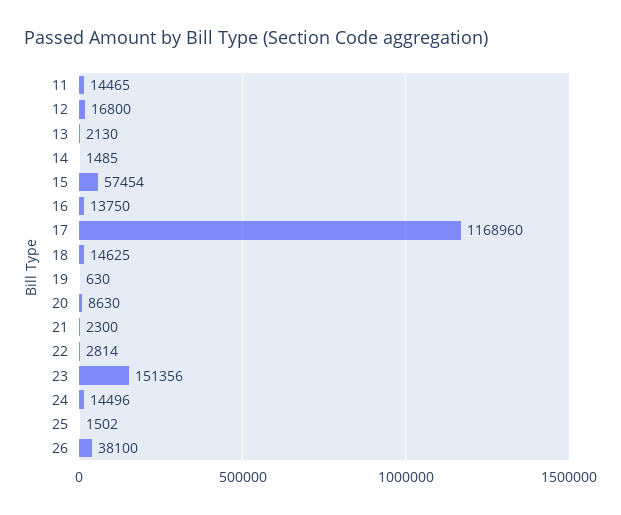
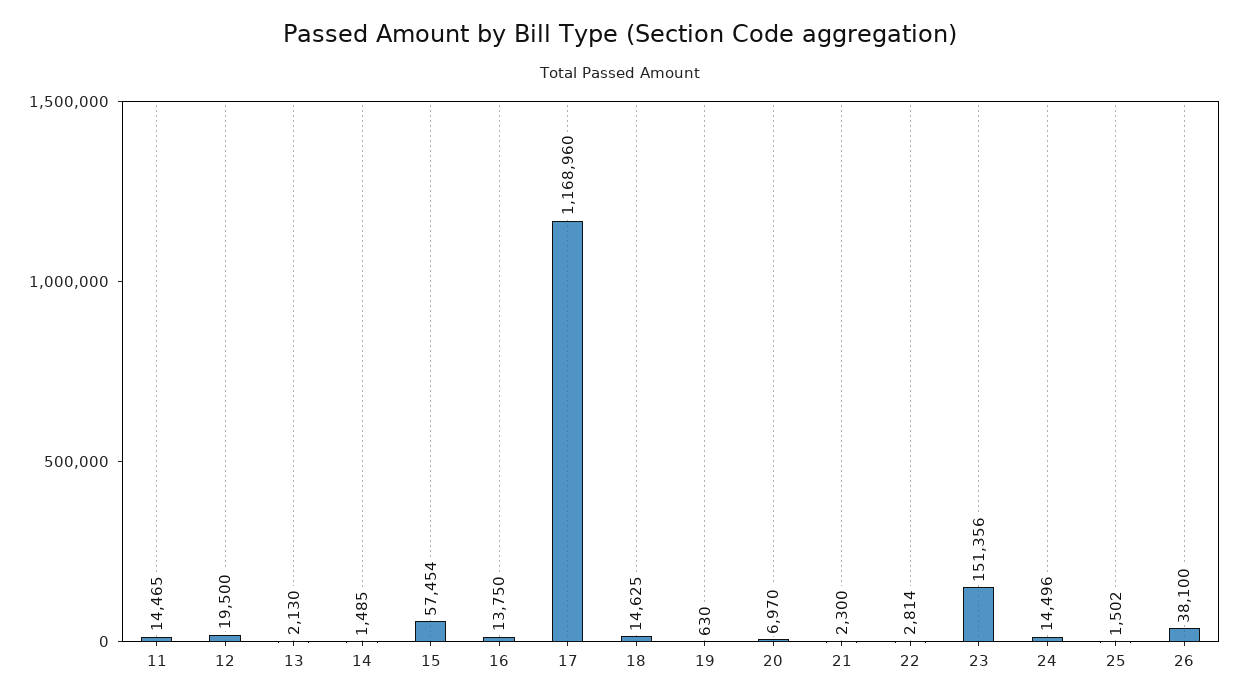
  {
    "11": 14465,
-   "12": 16800,
+   "12": 19500,
    "13": 2130,
    "14": 1485,
    "15": 57454,
    "16": 13750,
    "17": 1168960,
    "18": 14625,
    "19": 630,
-   "20": 8630,
+   "20": 6970,
    "21": 2300,
    "22": 2814,
    "23": 151356,
    "24": 14496,
    "25": 1502,
    "26": 38100
  }

